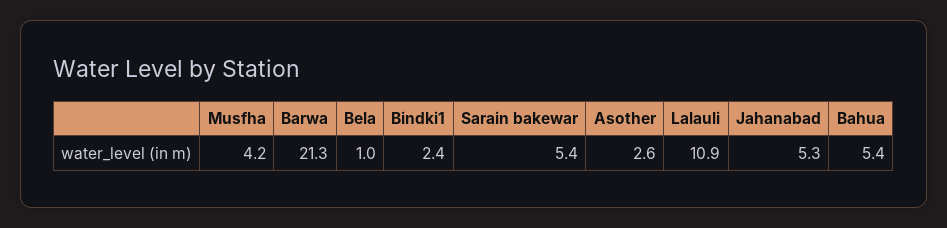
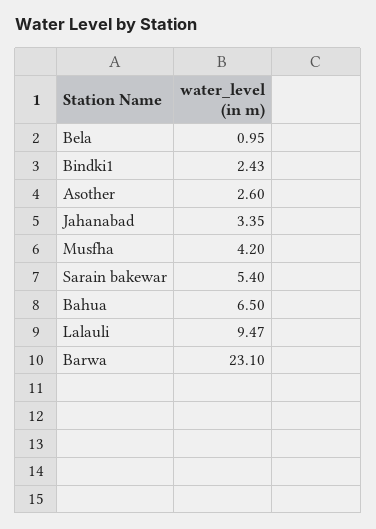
  {
    "Musfha": 4.2,
-   "Barwa": 21.3,
+   "Barwa": 23.1,
    "Bela": 0.95,
    "Bindki1": 2.43,
    "Sarain bakewar": 5.4,
    "Asother": 2.6,
-   "Lalauli": 10.9,
+   "Lalauli": 9.47,
-   "Jahanabad": 5.3,
+   "Jahanabad": 3.35,
-   "Bahua": 5.4
+   "Bahua": 6.5
  }

